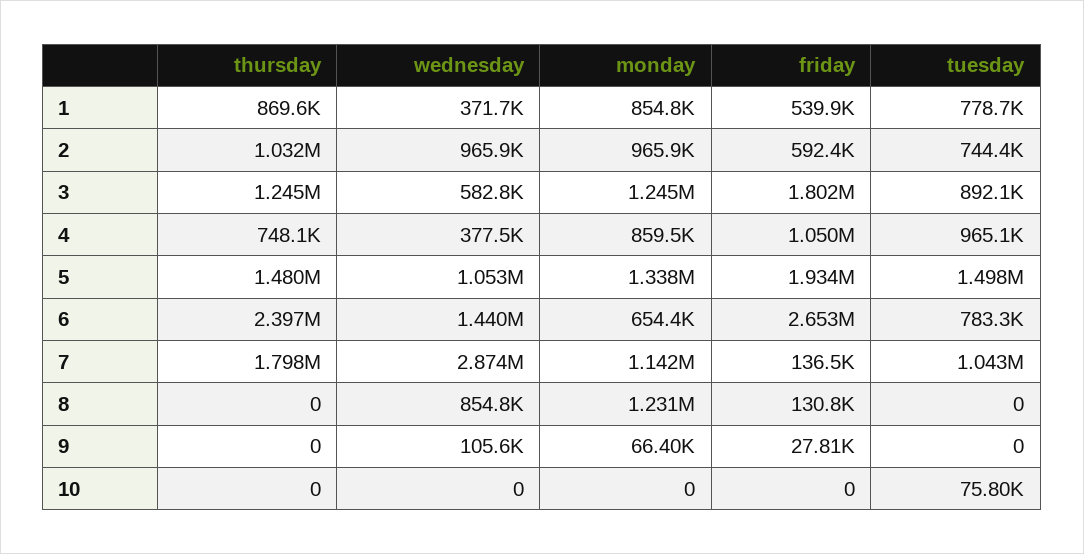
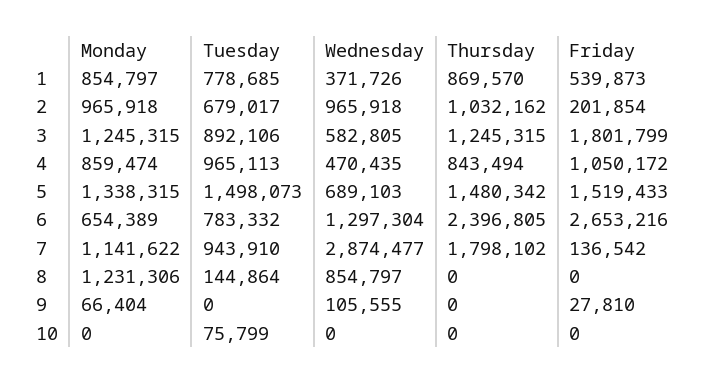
  {
    "thursday": {
      "1": 869570,
      "2": 1032162,
      "3": 1245315,
-     "4": 748100,
+     "4": 843494,
      "5": 1480342,
      "6": 2396805,
      "7": 1798102,
      "8": 0,
      "9": 0,
      "10": 0
    },
    "wednesday": {
      "1": 371726,
      "2": 965918,
      "3": 582805,
-     "4": 377500,
+     "4": 470435,
-     "5": 1053000,
+     "5": 689103,
-     "6": 1440000,
+     "6": 1297304,
      "7": 2874477,
      "8": 854797,
      "9": 105555,
      "10": 0
    },
    "monday": {
      "1": 854797,
      "2": 965918,
      "3": 1245315,
      "4": 859474,
      "5": 1338315,
      "6": 654389,
      "7": 1141622,
      "8": 1231306,
      "9": 66404,
      "10": 0
    },
    "friday": {
      "1": 539873,
-     "2": 592400,
+     "2": 201854,
      "3": 1801799,
      "4": 1050172,
-     "5": 1934000,
+     "5": 1519433,
      "6": 2653216,
      "7": 136542,
-     "8": 130800,
+     "8": 0,
      "9": 27810,
      "10": 0
    },
    "tuesday": {
      "1": 778685,
-     "2": 744400,
+     "2": 679017,
      "3": 892106,
      "4": 965113,
      "5": 1498073,
      "6": 783332,
-     "7": 1043000,
+     "7": 943910,
-     "8": 0,
+     "8": 144864,
      "9": 0,
      "10": 75799
    }
  }

